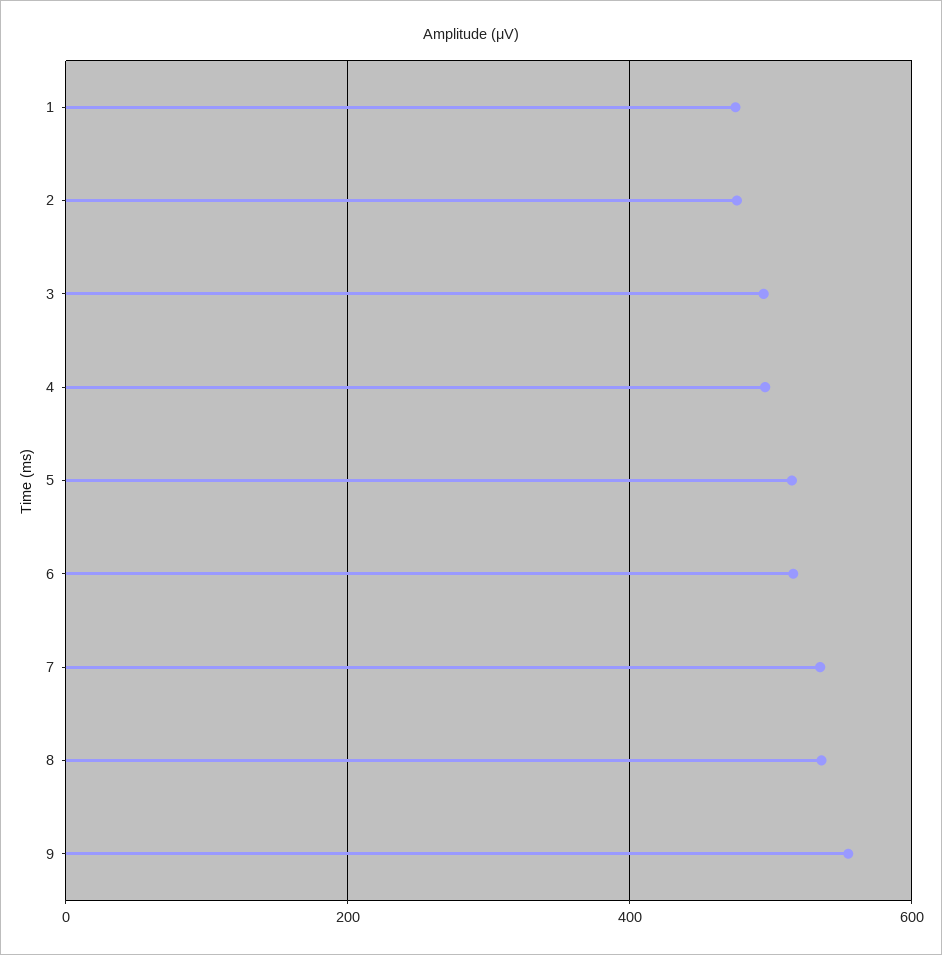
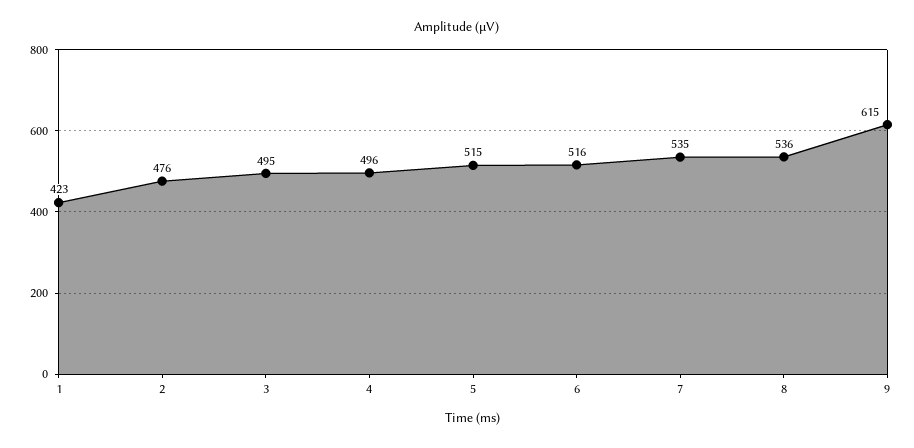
  {
-   "1": 480,
+   "1": 423,
    "2": 476,
    "3": 495,
    "4": 496,
    "5": 515,
    "6": 516,
    "7": 535,
    "8": 536,
-   "9": 560
+   "9": 615
  }

